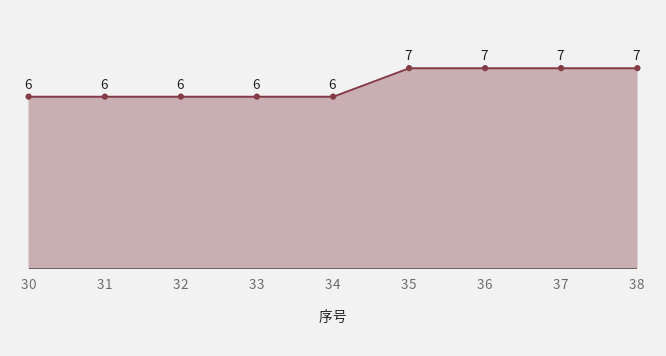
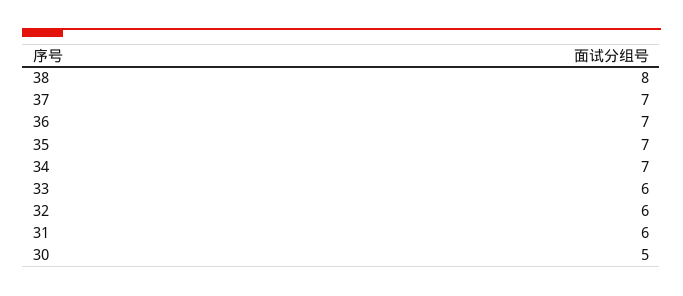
  {
-   "30": 6,
+   "30": 5,
    "31": 6,
    "32": 6,
    "33": 6,
-   "34": 6,
+   "34": 7,
    "35": 7,
    "36": 7,
    "37": 7,
-   "38": 7
+   "38": 8
  }

